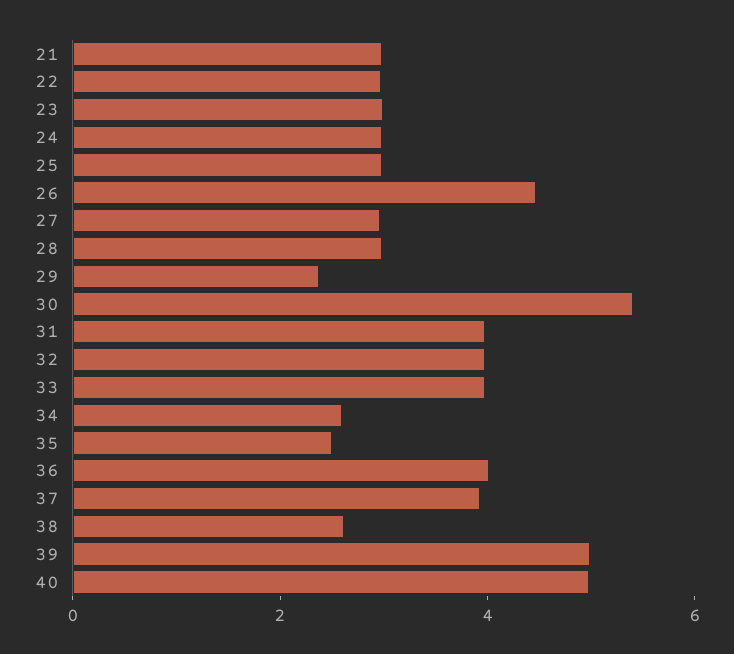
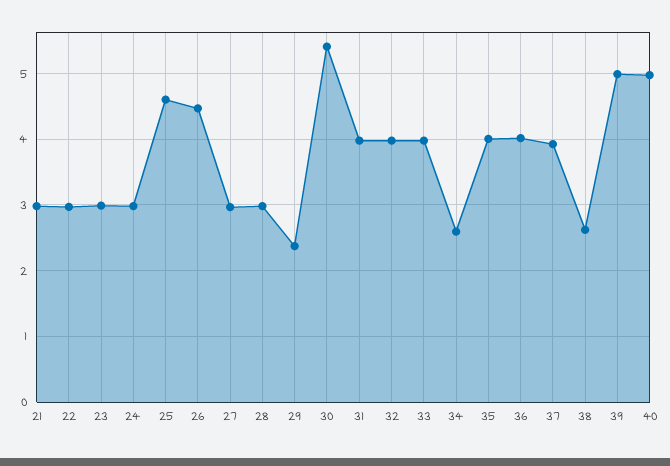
  {
    "21": 3,
    "22": 3,
    "23": 3,
    "24": 3,
-   "25": 3,
+   "25": 4.6,
    "26": 4.5,
    "27": 3,
    "28": 3,
    "29": 2.4,
    "30": 5.4,
    "31": 4,
    "32": 4,
    "33": 4,
    "34": 2.6,
-   "35": 2.5,
+   "35": 4,
    "36": 4,
    "37": 3.9,
    "38": 2.6,
    "39": 5,
    "40": 5
  }

